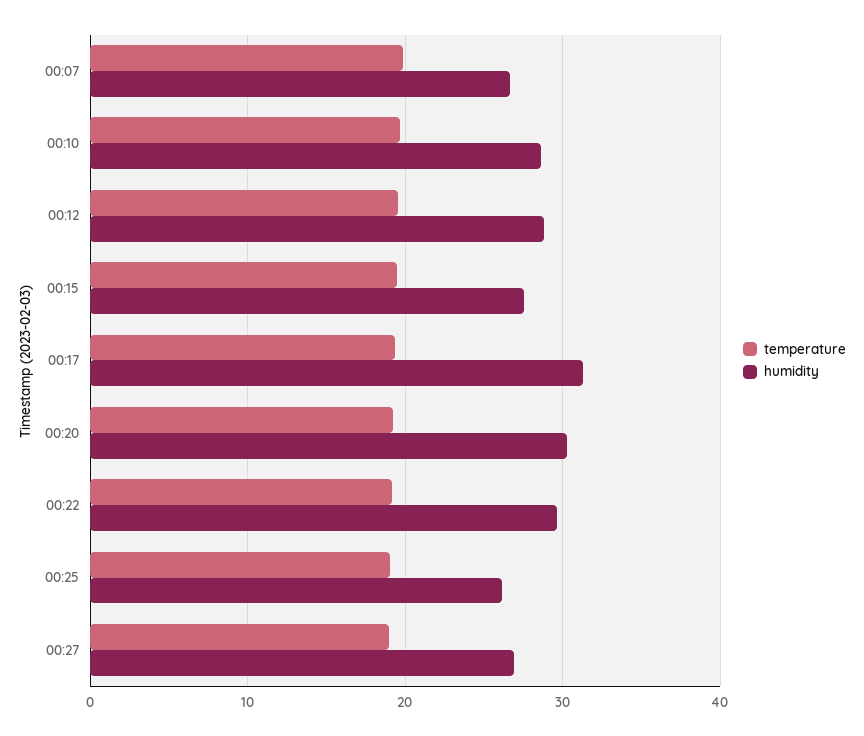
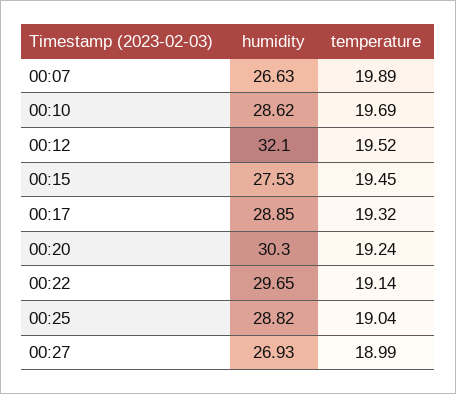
  {
    "temperature": {
      "00:07": 19.89,
      "00:10": 19.69,
      "00:12": 19.52,
      "00:15": 19.45,
      "00:17": 19.32,
      "00:20": 19.24,
      "00:22": 19.14,
      "00:25": 19.04,
      "00:27": 18.99
    },
    "humidity": {
      "00:07": 26.63,
      "00:10": 28.62,
-     "00:12": 29,
+     "00:12": 32.1,
      "00:15": 27.53,
-     "00:17": 31,
+     "00:17": 28.85,
      "00:20": 30.3,
      "00:22": 29.65,
-     "00:25": 26,
+     "00:25": 28.82,
      "00:27": 26.93
    }
  }

